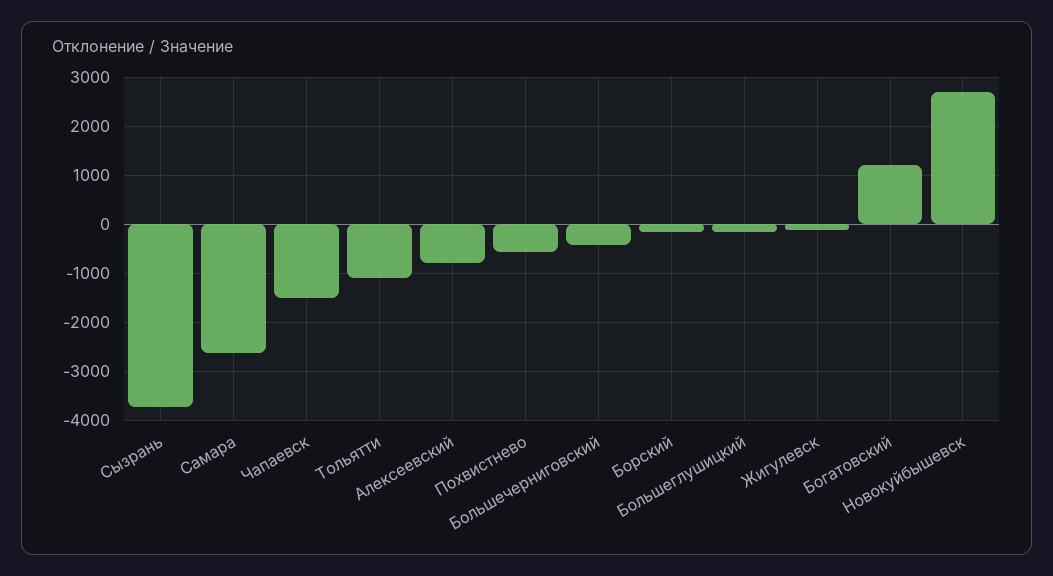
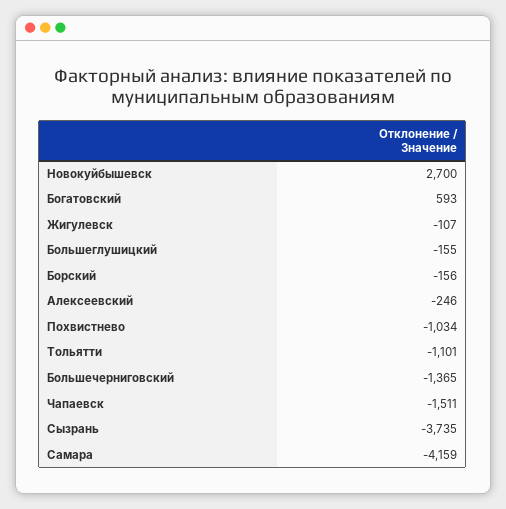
  {
    "Сызрань": -3735,
-   "Самара": -2600,
+   "Самара": -4159,
    "Чапаевск": -1511,
    "Тольятти": -1101,
-   "Алексеевский": -800,
+   "Алексеевский": -246,
-   "Похвистнево": -600,
+   "Похвистнево": -1034,
-   "Большечерниговский": -400,
+   "Большечерниговский": -1365,
    "Борский": -156,
    "Большеглушицкий": -155,
    "Жигулевск": -107,
-   "Богатовский": 1200,
+   "Богатовский": 593,
    "Новокуйбышевск": 2700
  }

